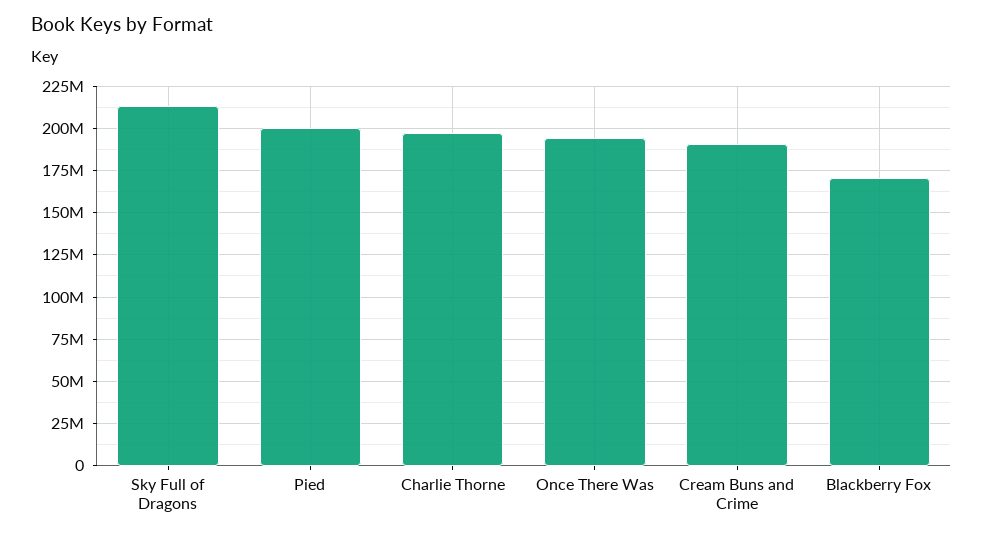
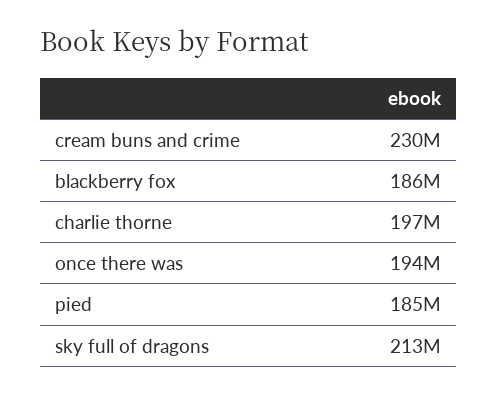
  {
    "Sky Full of Dragons": 213000000,
-   "Pied": 200000000,
+   "Pied": 185000000,
    "Charlie Thorne": 197000000,
    "Once There Was": 194000000,
-   "Cream Buns and Crime": 190000000,
+   "Cream Buns and Crime": 230000000,
-   "Blackberry Fox": 170000000
+   "Blackberry Fox": 186000000
  }

